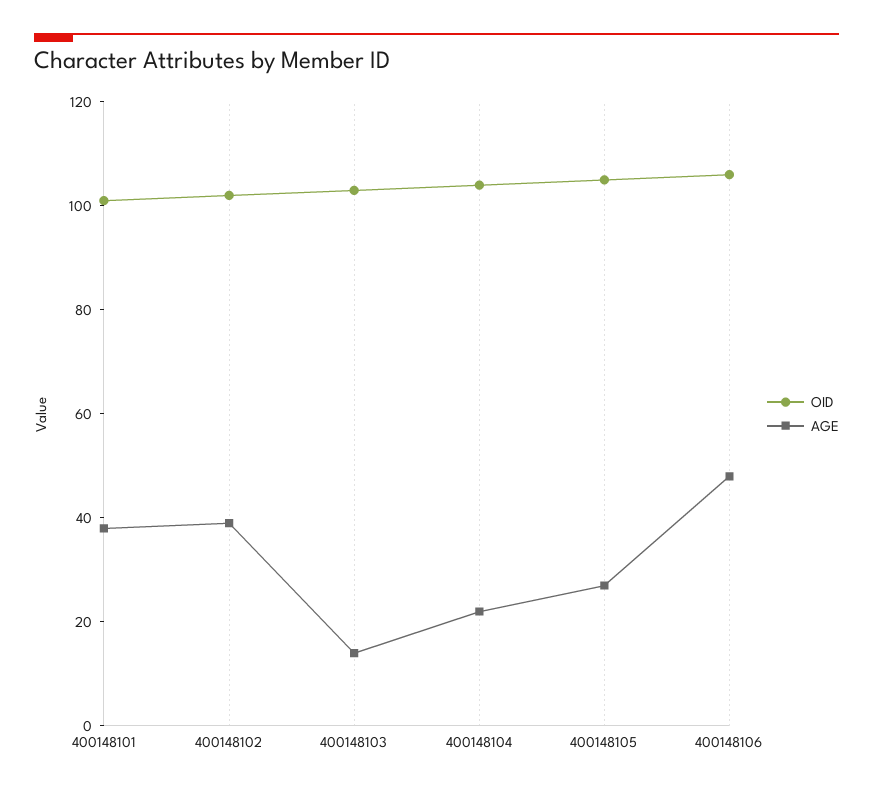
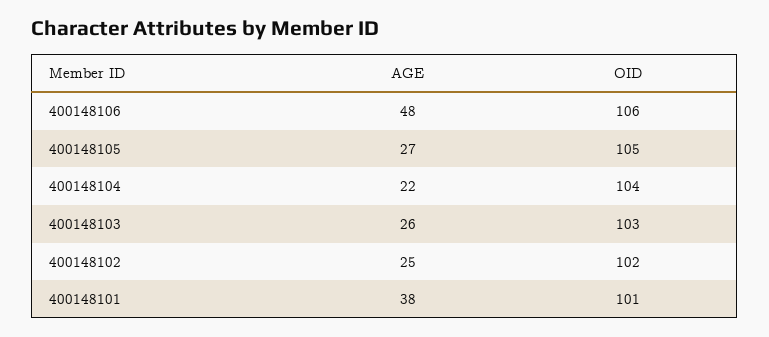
  {
    "OID": {
      "400148101": 101,
      "400148102": 102,
      "400148103": 103,
      "400148104": 104,
      "400148105": 105,
      "400148106": 106
    },
    "AGE": {
      "400148101": 38,
-     "400148102": 40,
+     "400148102": 25,
-     "400148103": 15,
+     "400148103": 26,
      "400148104": 22,
      "400148105": 27,
      "400148106": 48
    }
  }

